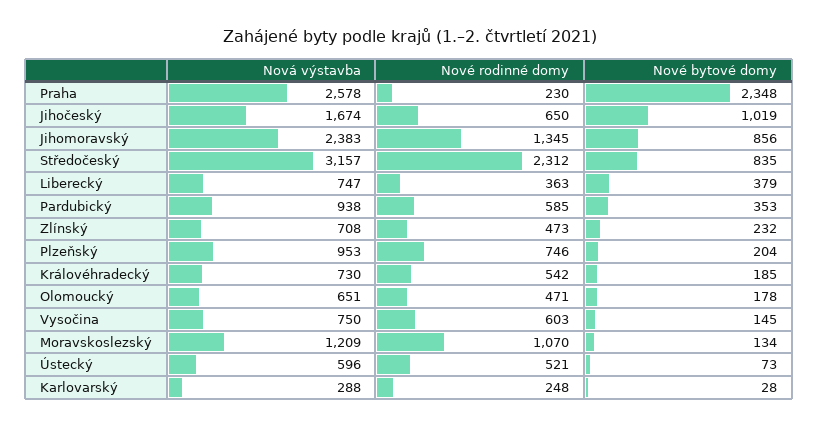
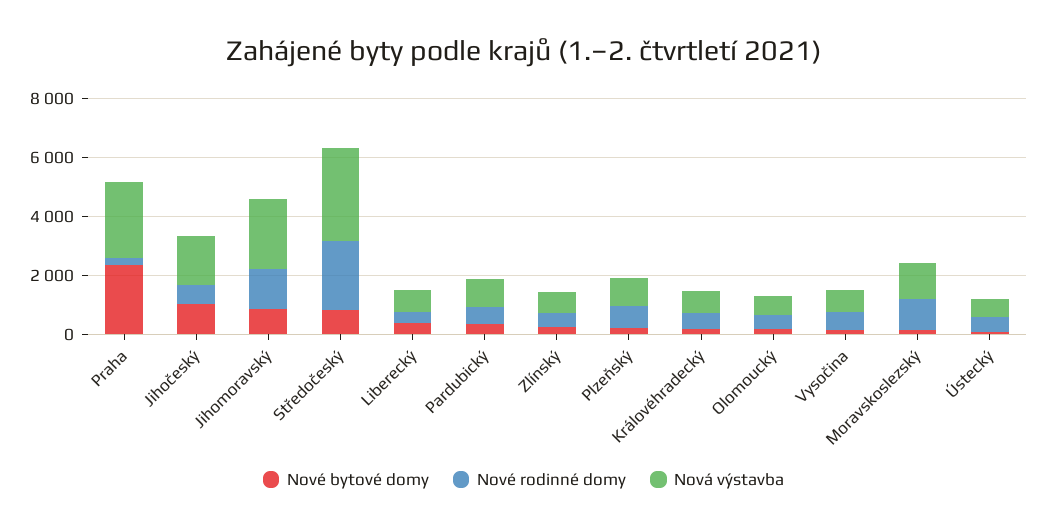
  {
    "Nová výstavba": {
      "Praha": 2578,
      "Jihočeský": 1674,
      "Jihomoravský": 2383,
      "Středočeský": 3157,
      "Liberecký": 747,
      "Pardubický": 938,
      "Zlínský": 708,
      "Plzeňský": 953,
      "Královéhradecký": 730,
      "Olomoucký": 651,
      "Vysočina": 750,
      "Moravskoslezský": 1209,
-     "Ústecký": 596,
+     "Ústecký": 596
-     "Karlovarský": 288
    },
    "Nové rodinné domy": {
      "Praha": 230,
      "Jihočeský": 650,
      "Jihomoravský": 1345,
      "Středočeský": 2312,
      "Liberecký": 363,
      "Pardubický": 585,
      "Zlínský": 473,
      "Plzeňský": 746,
      "Královéhradecký": 542,
      "Olomoucký": 471,
      "Vysočina": 603,
      "Moravskoslezský": 1070,
-     "Ústecký": 521,
+     "Ústecký": 521
-     "Karlovarský": 248
    },
    "Nové bytové domy": {
      "Praha": 2348,
      "Jihočeský": 1019,
      "Jihomoravský": 856,
      "Středočeský": 835,
      "Liberecký": 379,
      "Pardubický": 353,
      "Zlínský": 232,
      "Plzeňský": 204,
      "Královéhradecký": 185,
      "Olomoucký": 178,
      "Vysočina": 145,
      "Moravskoslezský": 134,
-     "Ústecký": 73,
+     "Ústecký": 73
-     "Karlovarský": 28
    }
  }

